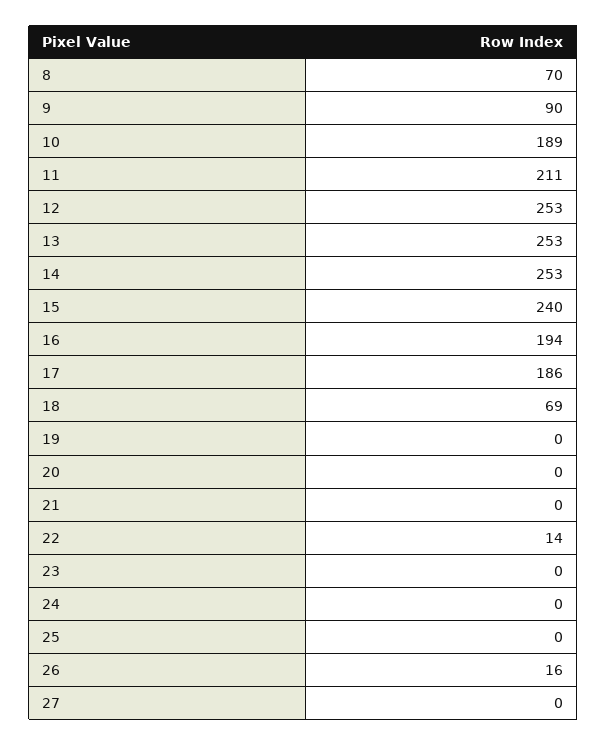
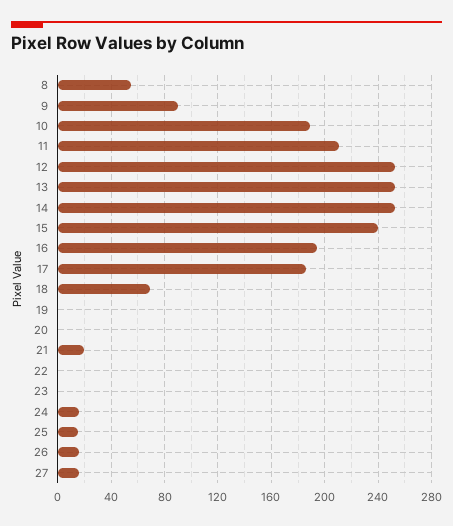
  {
-   "8": 70,
+   "8": 55,
    "9": 90,
    "10": 189,
    "11": 211,
    "12": 253,
    "13": 253,
    "14": 253,
    "15": 240,
    "16": 194,
    "17": 186,
    "18": 69,
    "19": 0,
    "20": 0,
-   "21": 0,
+   "21": 20,
-   "22": 14,
+   "22": 0,
    "23": 0,
-   "24": 0,
+   "24": 15,
-   "25": 0,
+   "25": 15,
    "26": 16,
-   "27": 0
+   "27": 15
  }

